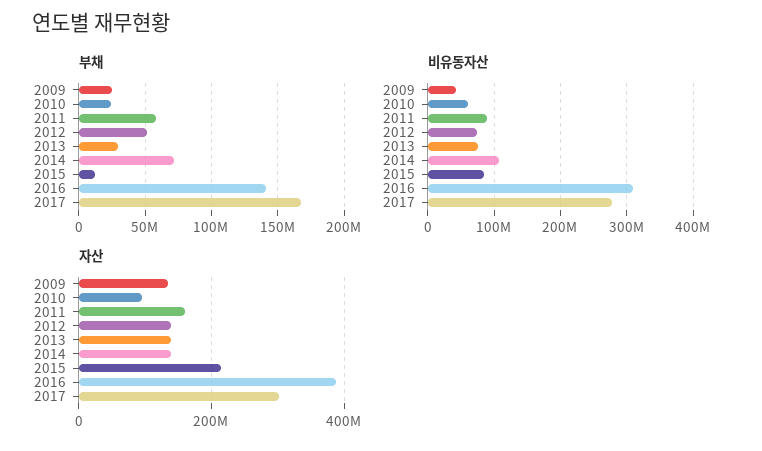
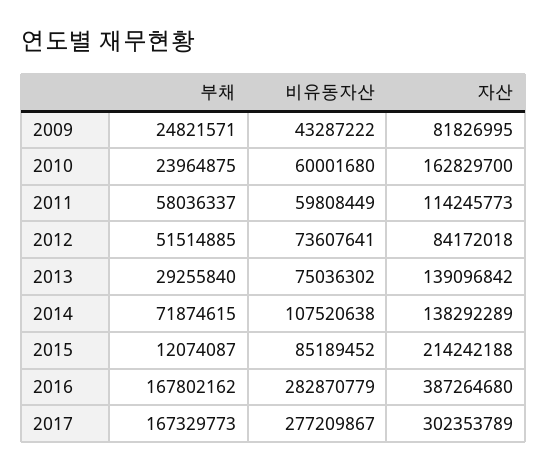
  {
    "부채": {
      "2009": 24821571,
      "2010": 23964875,
      "2011": 58036337,
      "2012": 51514885,
      "2013": 29255840,
      "2014": 71874615,
      "2015": 12074087,
-     "2016": 140000000,
+     "2016": 167802162,
      "2017": 167329773
    },
    "비유동자산": {
      "2009": 43287222,
      "2010": 60001680,
-     "2011": 90000000,
+     "2011": 59808449,
      "2012": 73607641,
      "2013": 75036302,
      "2014": 107520638,
      "2015": 85189452,
-     "2016": 310000000,
+     "2016": 282870779,
      "2017": 277209867
    },
    "자산": {
-     "2009": 140000000,
+     "2009": 81826995,
-     "2010": 100000000,
+     "2010": 162829700,
-     "2011": 160000000,
+     "2011": 114245773,
-     "2012": 140000000,
+     "2012": 84172018,
      "2013": 139096842,
      "2014": 138292289,
      "2015": 214242188,
      "2016": 387264680,
      "2017": 302353789
    }
  }

